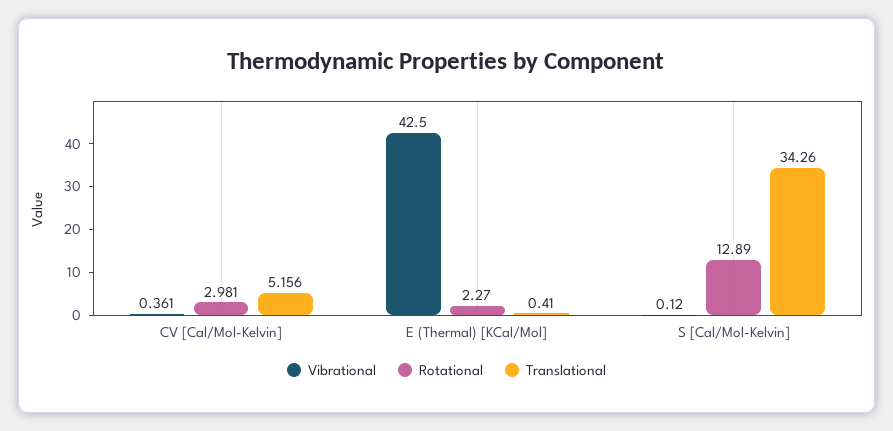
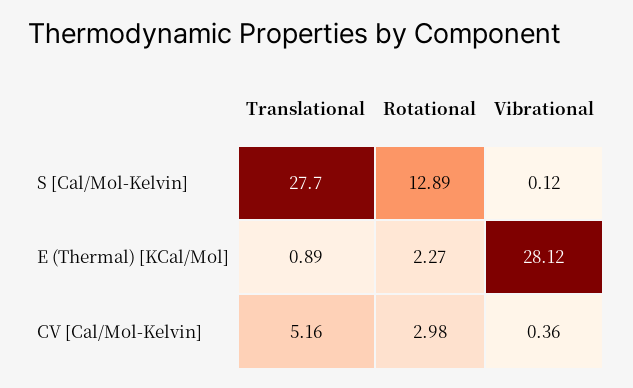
  {
    "Vibrational": {
      "CV [Cal/Mol-Kelvin]": 0.361,
-     "E (Thermal) [KCal/Mol]": 42.5,
+     "E (Thermal) [KCal/Mol]": 28.12,
      "S [Cal/Mol-Kelvin]": 0.12
    },
    "Rotational": {
      "CV [Cal/Mol-Kelvin]": 2.981,
      "E (Thermal) [KCal/Mol]": 2.27,
      "S [Cal/Mol-Kelvin]": 12.89
    },
    "Translational": {
      "CV [Cal/Mol-Kelvin]": 5.156,
-     "E (Thermal) [KCal/Mol]": 0.41,
+     "E (Thermal) [KCal/Mol]": 0.89,
-     "S [Cal/Mol-Kelvin]": 34.26
+     "S [Cal/Mol-Kelvin]": 27.7
    }
  }

